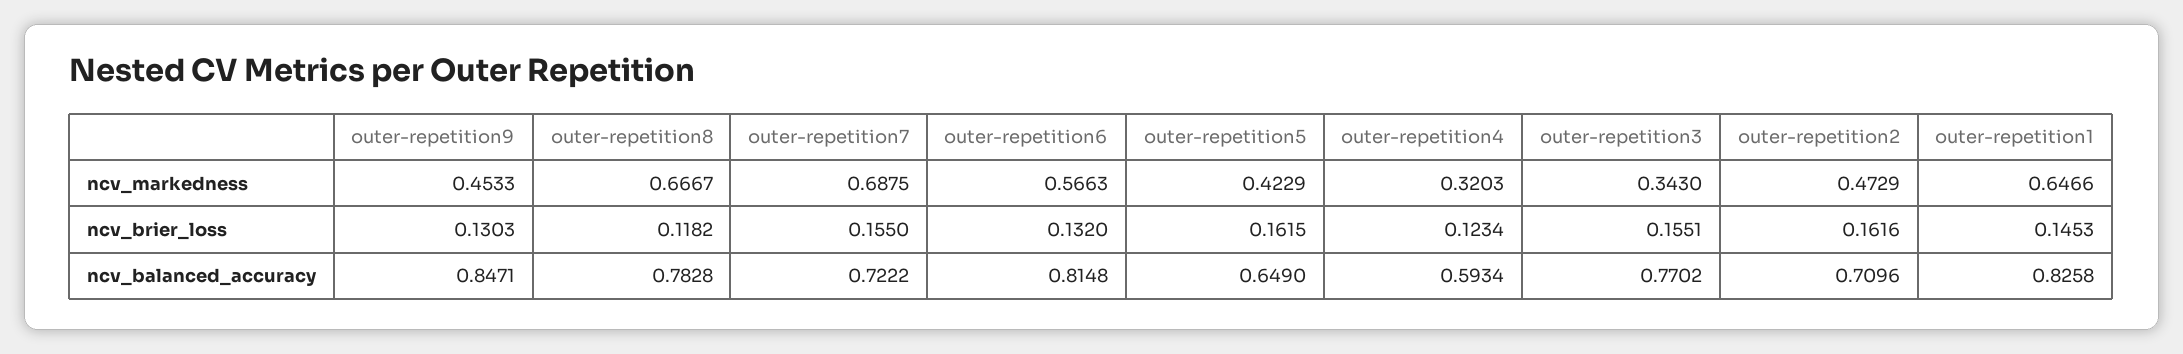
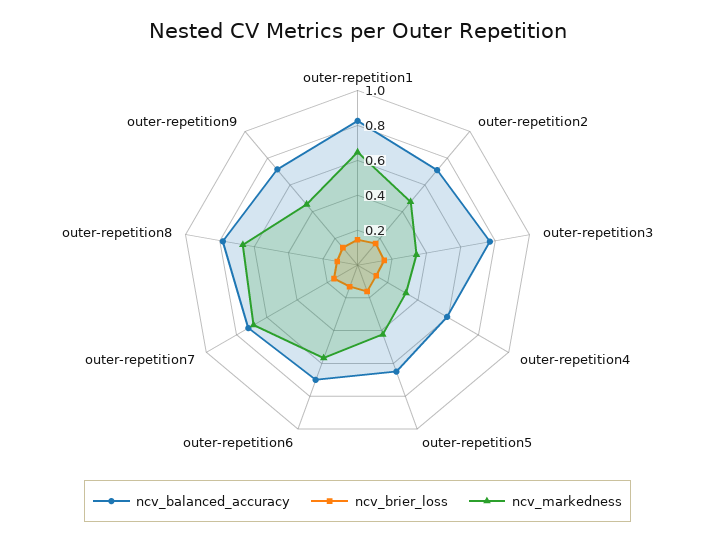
  {
    "ncv_markedness": {
      "outer-repetition9": 0.4533,
      "outer-repetition8": 0.6667,
      "outer-repetition7": 0.6875,
      "outer-repetition6": 0.5663,
      "outer-repetition5": 0.4229,
      "outer-repetition4": 0.3203,
      "outer-repetition3": 0.343,
      "outer-repetition2": 0.4729,
      "outer-repetition1": 0.6466
    },
    "ncv_brier_loss": {
      "outer-repetition9": 0.1303,
      "outer-repetition8": 0.1182,
      "outer-repetition7": 0.155,
      "outer-repetition6": 0.132,
      "outer-repetition5": 0.1615,
      "outer-repetition4": 0.1234,
      "outer-repetition3": 0.1551,
      "outer-repetition2": 0.1616,
      "outer-repetition1": 0.1453
    },
    "ncv_balanced_accuracy": {
-     "outer-repetition9": 0.8471,
+     "outer-repetition9": 0.7,
      "outer-repetition8": 0.7828,
      "outer-repetition7": 0.7222,
-     "outer-repetition6": 0.8148,
+     "outer-repetition6": 0.7,
      "outer-repetition5": 0.649,
      "outer-repetition4": 0.5934,
      "outer-repetition3": 0.7702,
      "outer-repetition2": 0.7096,
      "outer-repetition1": 0.8258
    }
  }

